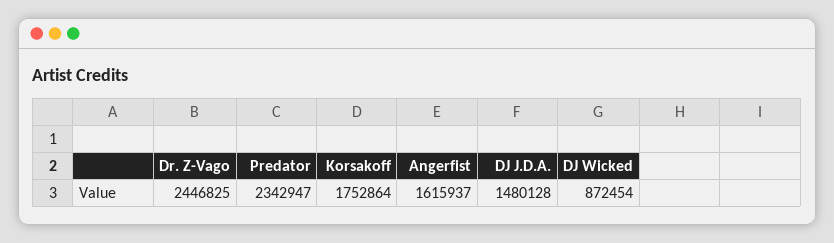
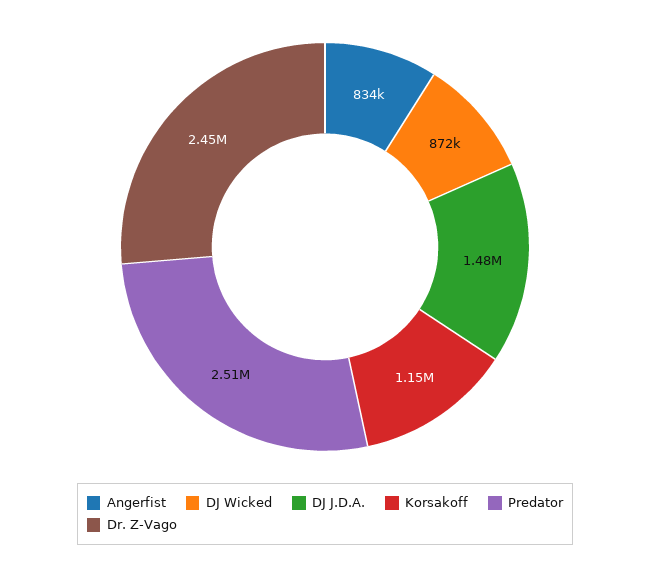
  {
    "Dr. Z-Vago": 2446825,
-   "Predator": 2342947,
+   "Predator": 2510000,
-   "Korsakoff": 1752864,
+   "Korsakoff": 1150000,
-   "Angerfist": 1615937,
+   "Angerfist": 834000,
    "DJ J.D.A.": 1480128,
    "DJ Wicked": 872454
  }

